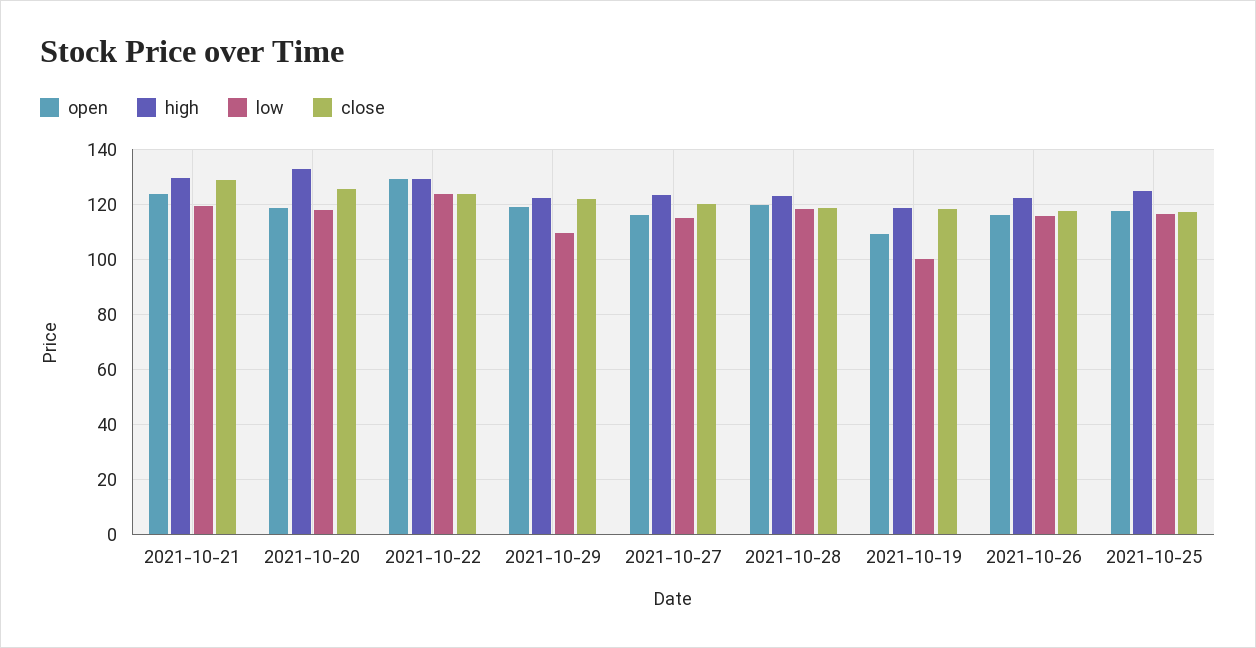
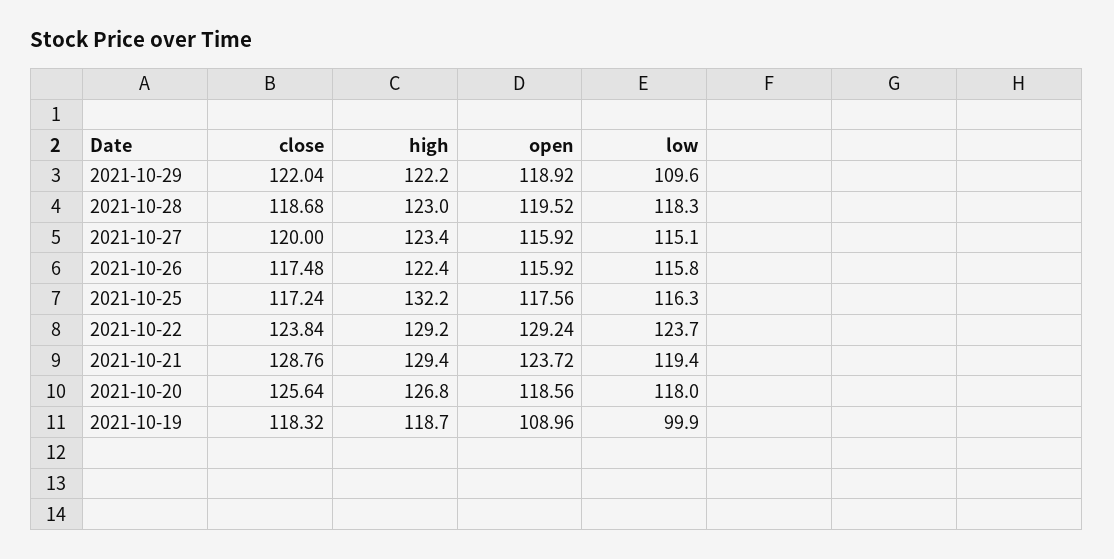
  {
    "open": {
      "2021-10-21": 123.72,
      "2021-10-20": 118.56,
      "2021-10-22": 129.24,
      "2021-10-29": 118.92,
      "2021-10-27": 115.92,
      "2021-10-28": 119.52,
      "2021-10-19": 108.96,
      "2021-10-26": 115.92,
      "2021-10-25": 117.56
    },
    "high": {
      "2021-10-21": 129.4,
-     "2021-10-20": 132.5,
+     "2021-10-20": 126.8,
      "2021-10-22": 129.2,
      "2021-10-29": 122.2,
      "2021-10-27": 123.4,
      "2021-10-28": 123,
      "2021-10-19": 118.7,
      "2021-10-26": 122.4,
-     "2021-10-25": 125
+     "2021-10-25": 132.2
    },
    "low": {
      "2021-10-21": 119.4,
      "2021-10-20": 118,
      "2021-10-22": 123.7,
      "2021-10-29": 109.6,
      "2021-10-27": 115.1,
      "2021-10-28": 118.3,
      "2021-10-19": 99.9,
      "2021-10-26": 115.8,
      "2021-10-25": 116.3
    },
    "close": {
      "2021-10-21": 128.76,
      "2021-10-20": 125.64,
      "2021-10-22": 123.84,
      "2021-10-29": 122.04,
      "2021-10-27": 120,
      "2021-10-28": 118.68,
      "2021-10-19": 118.32,
      "2021-10-26": 117.48,
      "2021-10-25": 117.24
    }
  }

